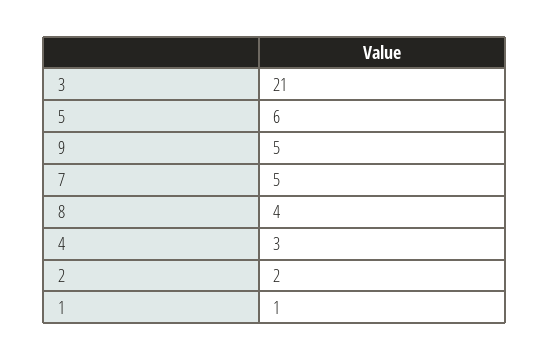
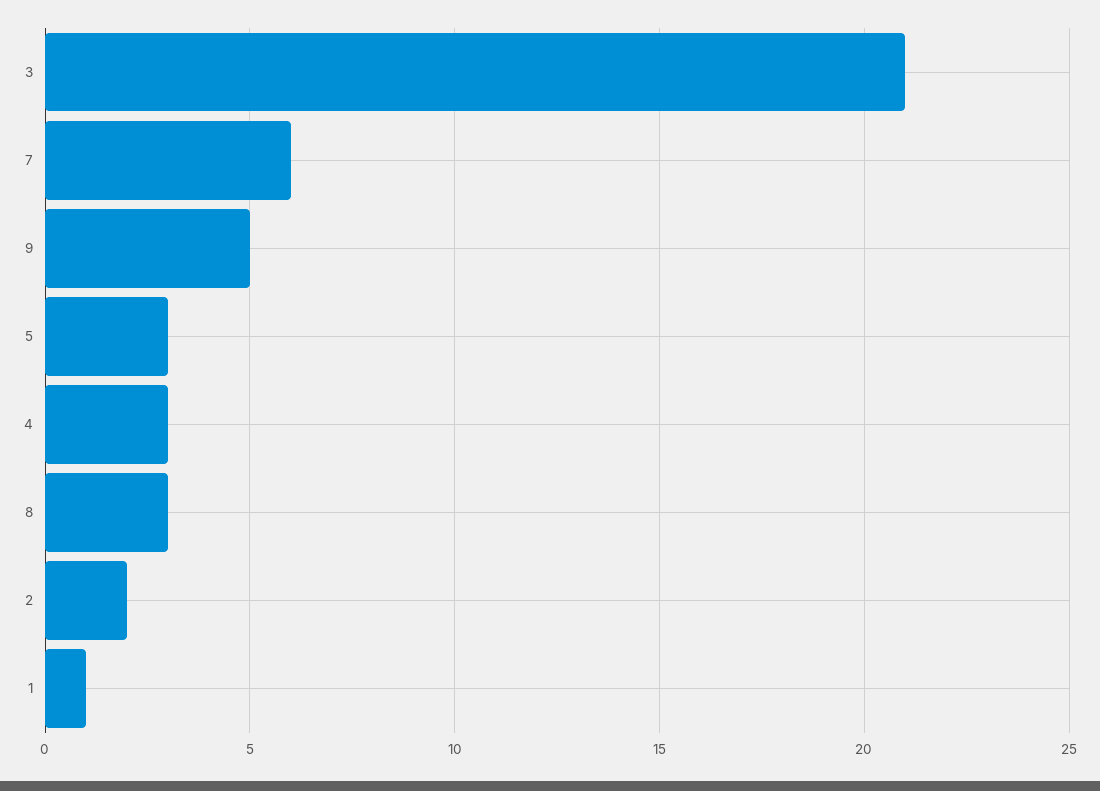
  {
    "3": 21,
-   "5": 6,
+   "5": 3,
    "9": 5,
-   "7": 5,
+   "7": 6,
-   "8": 4,
+   "8": 3,
    "4": 3,
    "2": 2,
    "1": 1
  }

